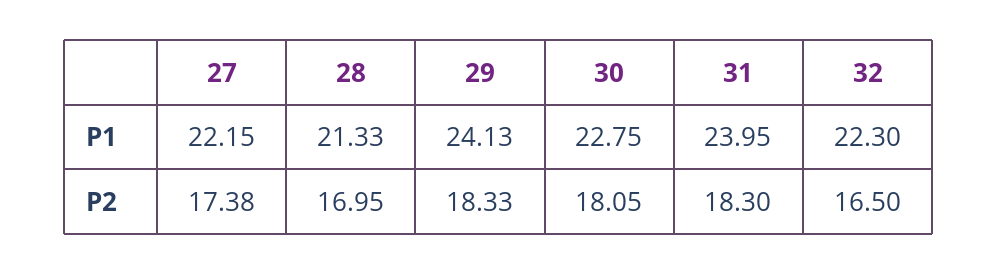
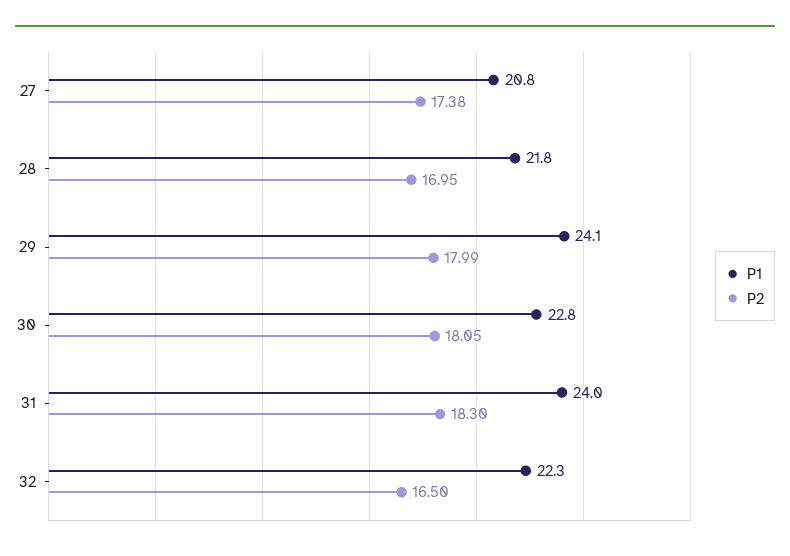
  {
    "P1": {
-     "27": 22.15,
+     "27": 20.8,
-     "28": 21.33,
+     "28": 21.8,
      "29": 24.13,
      "30": 22.75,
      "31": 23.95,
      "32": 22.3
    },
    "P2": {
      "27": 17.38,
      "28": 16.95,
-     "29": 18.33,
+     "29": 17.99,
      "30": 18.05,
      "31": 18.3,
      "32": 16.5
    }
  }

